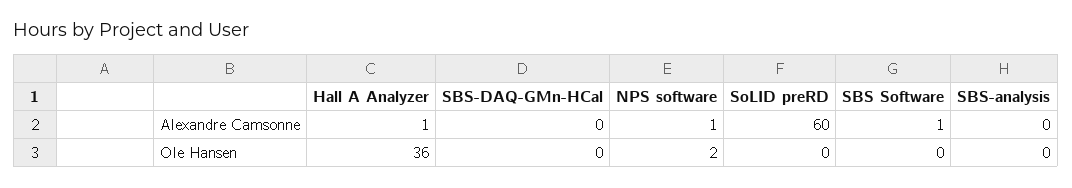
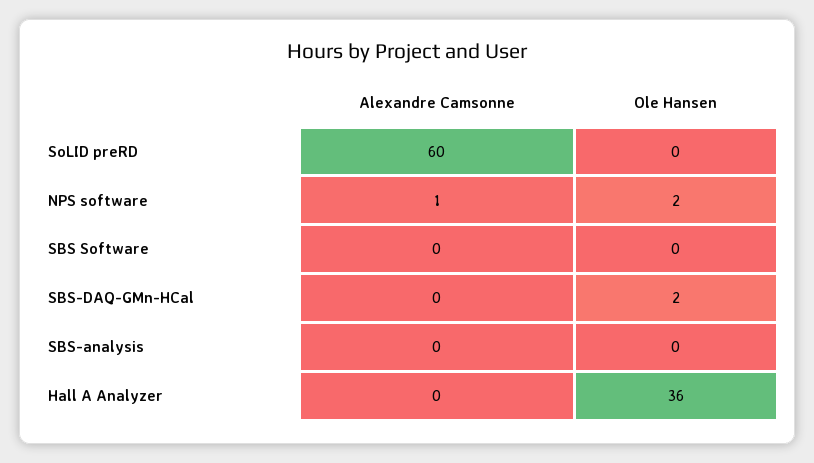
  {
    "Hall A Analyzer": {
-     "Alexandre Camsonne": 1,
+     "Alexandre Camsonne": 0,
      "Ole Hansen": 36
    },
    "SBS-DAQ-GMn-HCal": {
      "Alexandre Camsonne": 0,
-     "Ole Hansen": 0
+     "Ole Hansen": 2
    },
    "NPS software": {
      "Alexandre Camsonne": 1,
      "Ole Hansen": 2
    },
    "SoLID preRD": {
      "Alexandre Camsonne": 60,
      "Ole Hansen": 0
    },
    "SBS Software": {
-     "Alexandre Camsonne": 1,
+     "Alexandre Camsonne": 0,
      "Ole Hansen": 0
    },
    "SBS-analysis": {
      "Alexandre Camsonne": 0,
      "Ole Hansen": 0
    }
  }

